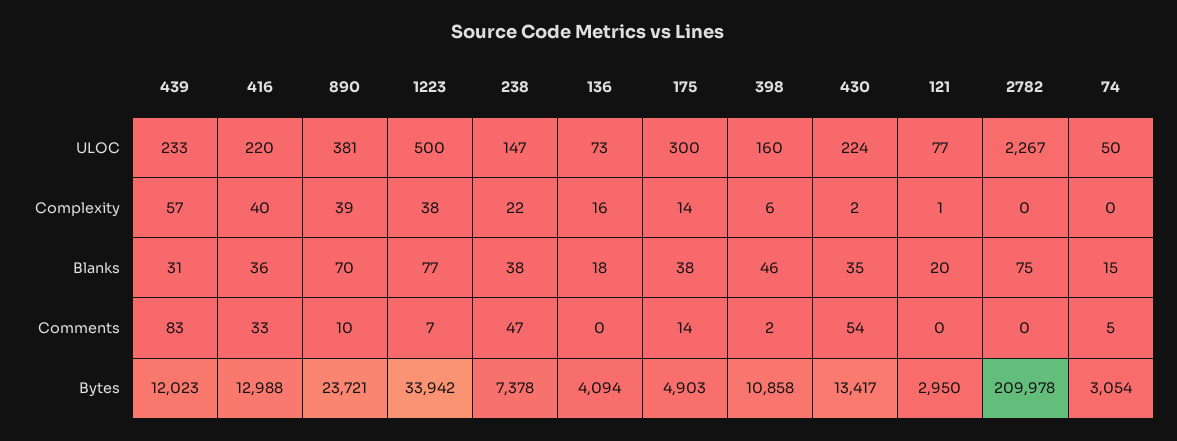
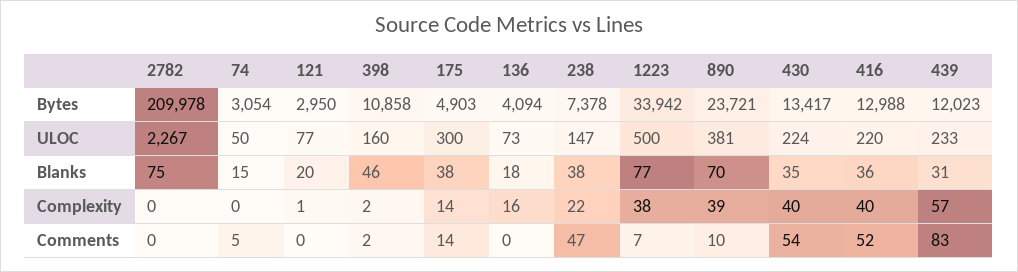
  {
    "439": {
      "ULOC": 233,
      "Complexity": 57,
      "Blanks": 31,
      "Comments": 83,
      "Bytes": 12023
    },
    "416": {
      "ULOC": 220,
      "Complexity": 40,
      "Blanks": 36,
-     "Comments": 33,
+     "Comments": 52,
      "Bytes": 12988
    },
    "890": {
      "ULOC": 381,
      "Complexity": 39,
      "Blanks": 70,
      "Comments": 10,
      "Bytes": 23721
    },
    "1223": {
      "ULOC": 500,
      "Complexity": 38,
      "Blanks": 77,
      "Comments": 7,
      "Bytes": 33942
    },
    "238": {
      "ULOC": 147,
      "Complexity": 22,
      "Blanks": 38,
      "Comments": 47,
      "Bytes": 7378
    },
    "136": {
      "ULOC": 73,
      "Complexity": 16,
      "Blanks": 18,
      "Comments": 0,
      "Bytes": 4094
    },
    "175": {
      "ULOC": 300,
      "Complexity": 14,
      "Blanks": 38,
      "Comments": 14,
      "Bytes": 4903
    },
    "398": {
      "ULOC": 160,
-     "Complexity": 6,
+     "Complexity": 2,
      "Blanks": 46,
      "Comments": 2,
      "Bytes": 10858
    },
    "430": {
      "ULOC": 224,
-     "Complexity": 2,
+     "Complexity": 40,
      "Blanks": 35,
      "Comments": 54,
      "Bytes": 13417
    },
    "121": {
      "ULOC": 77,
      "Complexity": 1,
      "Blanks": 20,
      "Comments": 0,
      "Bytes": 2950
    },
    "2782": {
      "ULOC": 2267,
      "Complexity": 0,
      "Blanks": 75,
      "Comments": 0,
      "Bytes": 209978
    },
    "74": {
      "ULOC": 50,
      "Complexity": 0,
      "Blanks": 15,
      "Comments": 5,
      "Bytes": 3054
    }
  }

